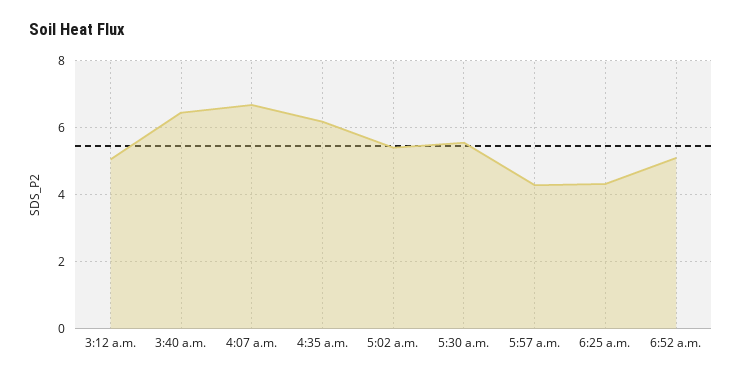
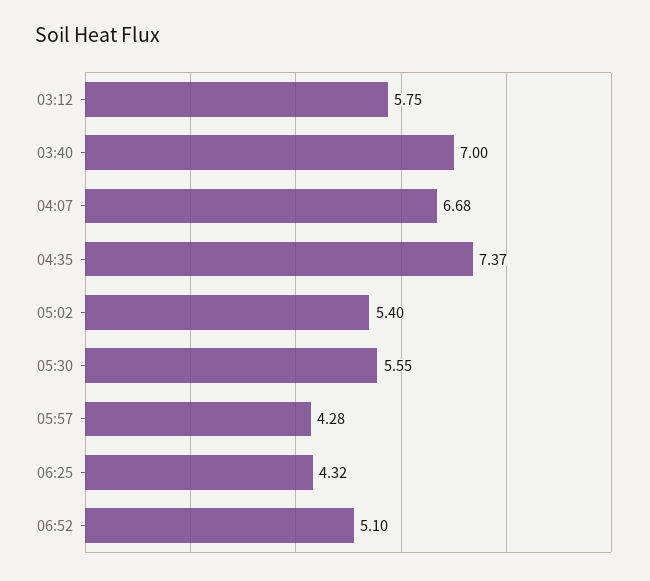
  {
-   "3:12 a.m.": 5,
+   "3:12 a.m.": 5.75,
-   "3:40 a.m.": 6.4,
+   "3:40 a.m.": 7,
    "4:07 a.m.": 6.68,
-   "4:35 a.m.": 6.2,
+   "4:35 a.m.": 7.37,
    "5:02 a.m.": 5.4,
    "5:30 a.m.": 5.55,
    "5:57 a.m.": 4.28,
    "6:25 a.m.": 4.32,
    "6:52 a.m.": 5.1
  }

